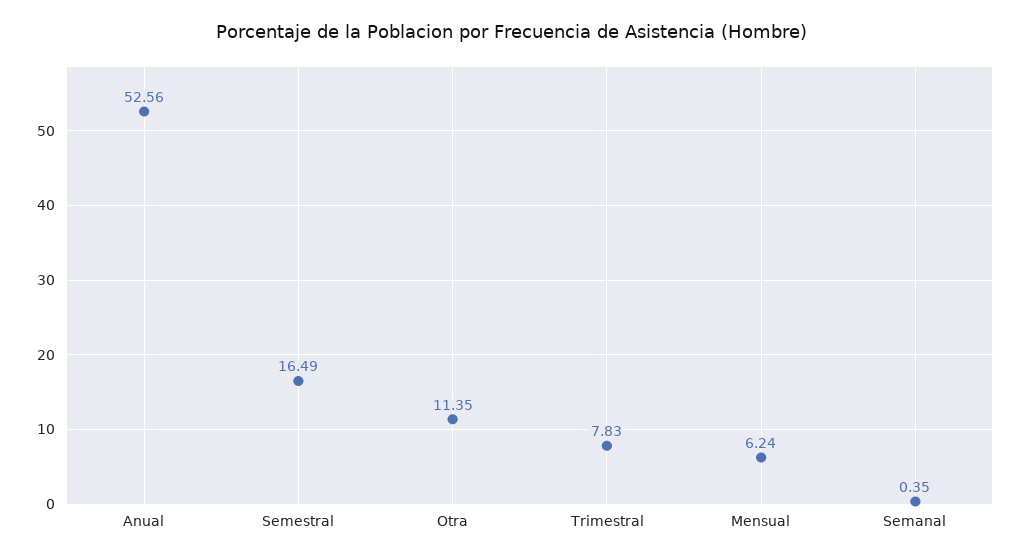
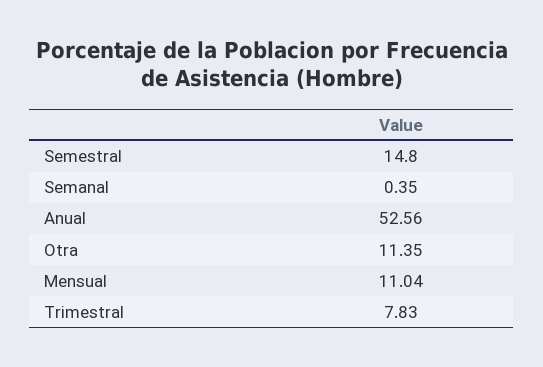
  {
    "Anual": 52.56,
-   "Semestral": 16.49,
+   "Semestral": 14.8,
    "Otra": 11.35,
    "Trimestral": 7.83,
-   "Mensual": 6.24,
+   "Mensual": 11.04,
    "Semanal": 0.35
  }

